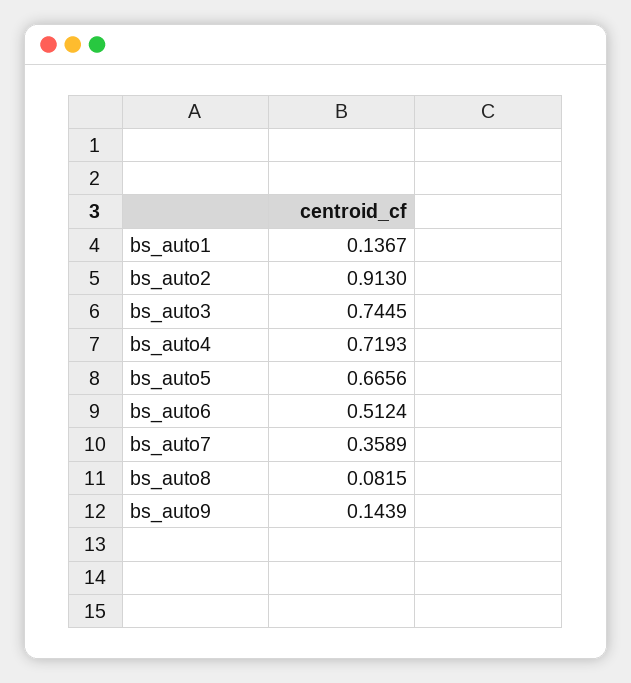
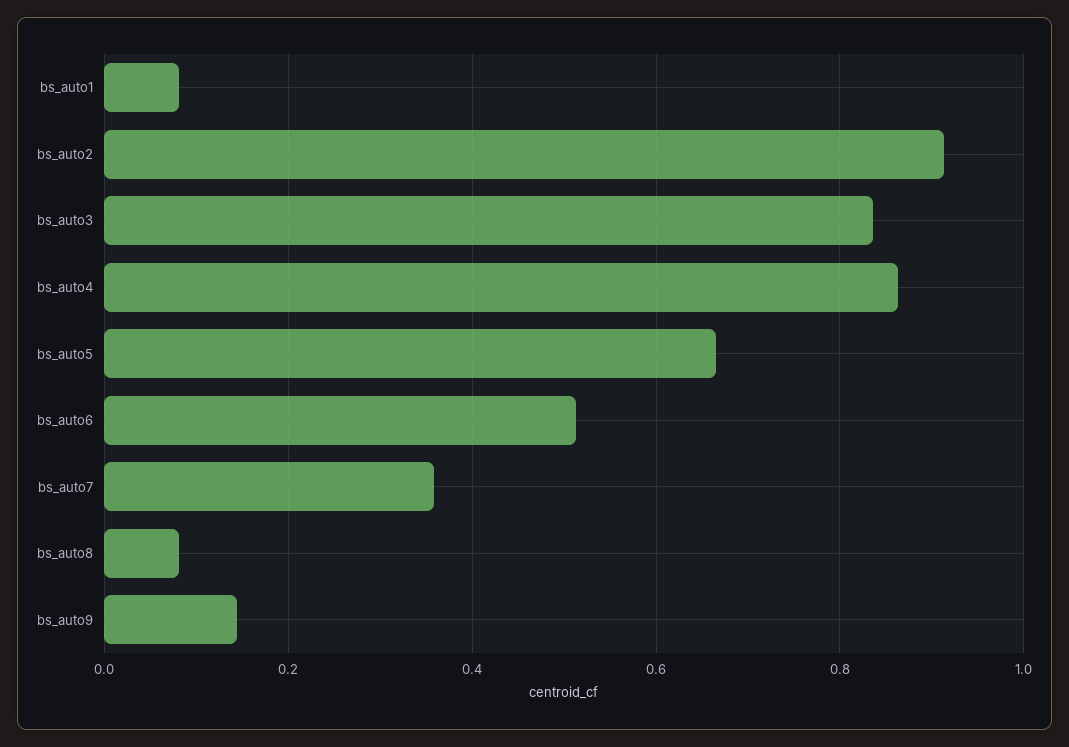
  {
-   "bs_auto1": 0.1367,
+   "bs_auto1": 0.08,
    "bs_auto2": 0.913,
-   "bs_auto3": 0.7445,
+   "bs_auto3": 0.84,
-   "bs_auto4": 0.7193,
+   "bs_auto4": 0.86,
    "bs_auto5": 0.6656,
    "bs_auto6": 0.5124,
    "bs_auto7": 0.3589,
    "bs_auto8": 0.0815,
    "bs_auto9": 0.1439
  }

